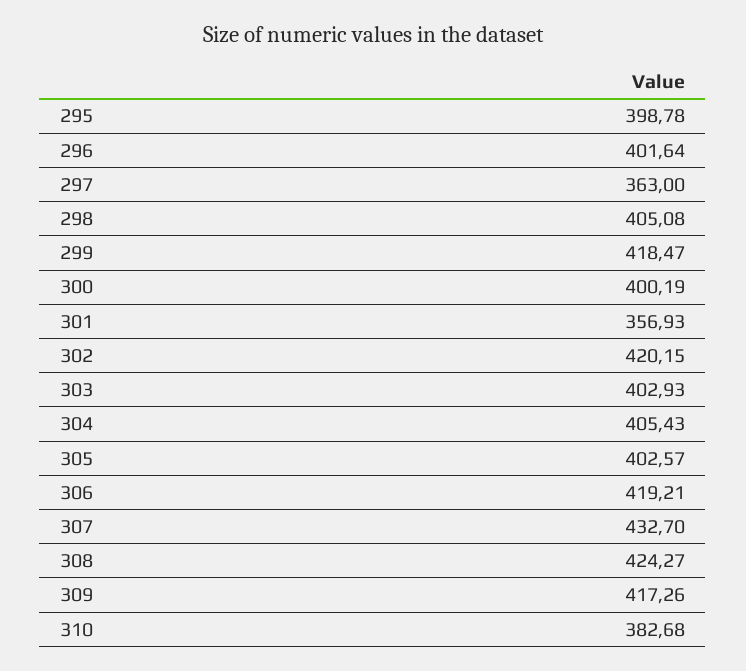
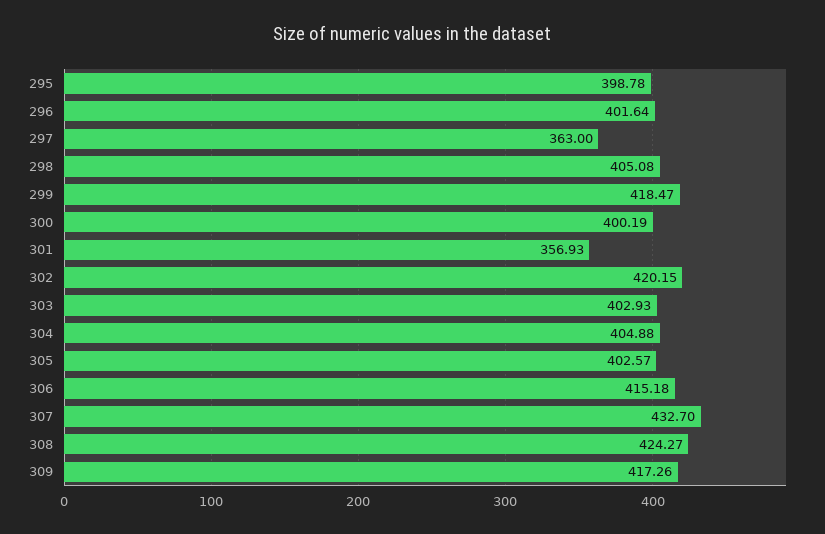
  {
    "295": 398.78,
    "296": 401.64,
    "297": 363,
    "298": 405.08,
    "299": 418.47,
    "300": 400.19,
    "301": 356.93,
    "302": 420.15,
    "303": 402.93,
-   "304": 405.43,
+   "304": 404.88,
    "305": 402.57,
-   "306": 419.21,
+   "306": 415.18,
    "307": 432.7,
    "308": 424.27,
-   "309": 417.26,
+   "309": 417.26
-   "310": 382.68
  }

